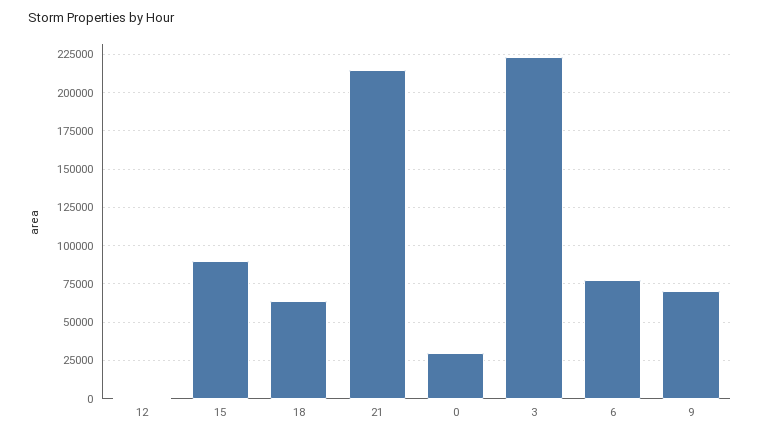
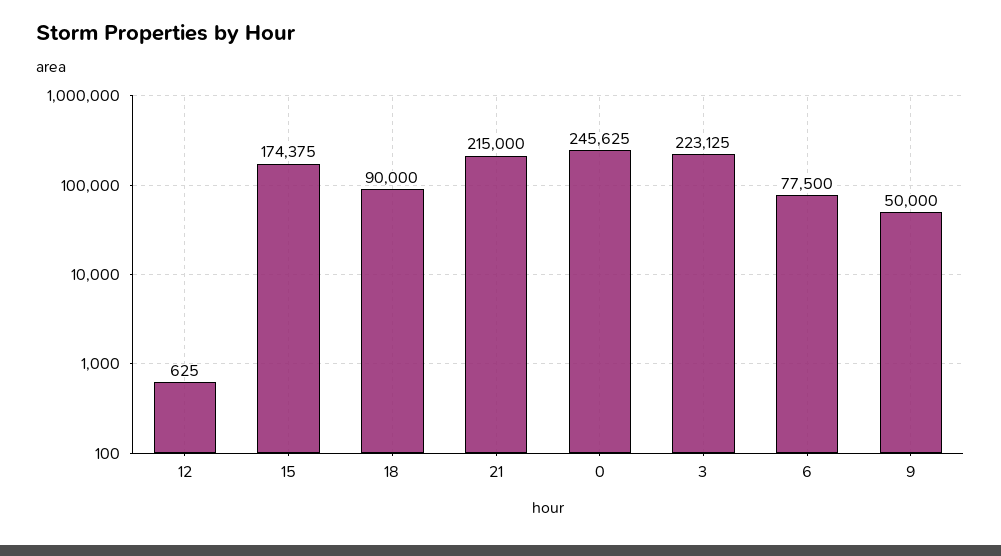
  {
    "12": 625,
-   "15": 90000,
+   "15": 174375,
-   "18": 65000,
+   "18": 90000,
    "21": 215000,
-   "0": 30000,
+   "0": 245625,
    "3": 223125,
    "6": 77500,
-   "9": 70000
+   "9": 50000
  }

